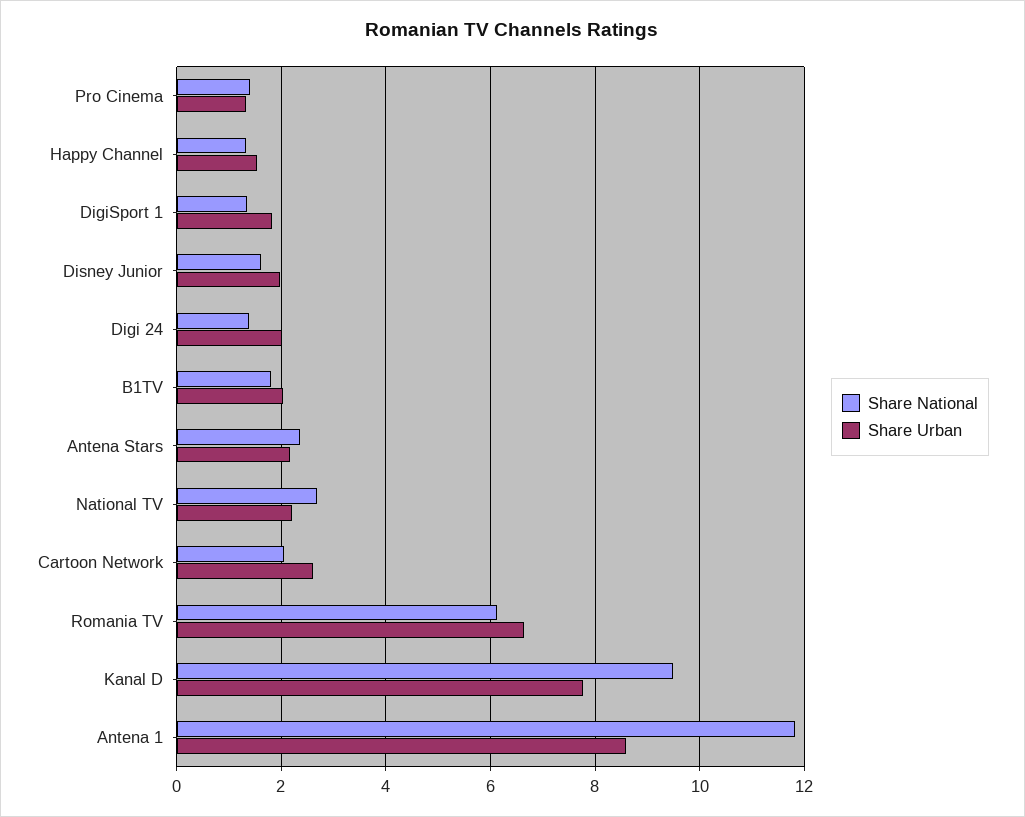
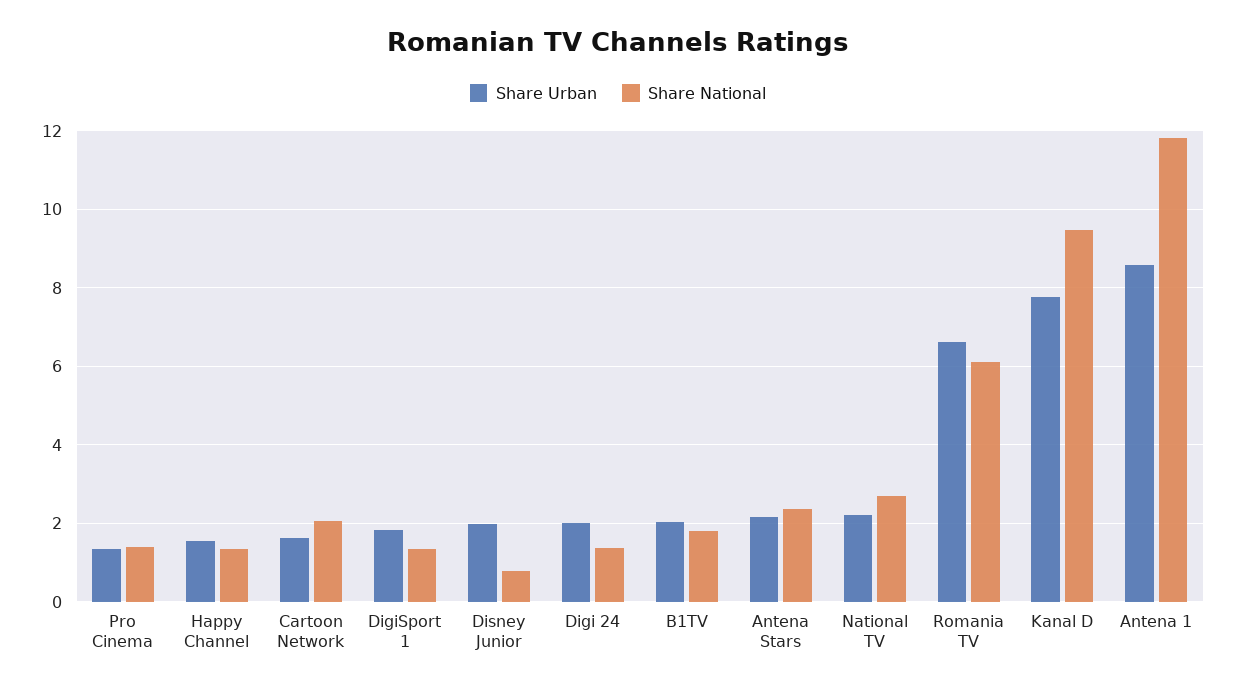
  {
    "Share National": {
      "Pro Cinema": 1.4,
      "Happy Channel": 1.4,
      "DigiSport 1": 1.4,
-     "Disney Junior": 1.6,
+     "Disney Junior": 0.8,
      "Digi 24": 1.4,
      "B1TV": 1.8,
      "Antena Stars": 2.4,
      "National TV": 2.6,
      "Cartoon Network": 2,
      "Romania TV": 6.2,
      "Kanal D": 9.4,
      "Antena 1": 11.8
    },
    "Share Urban": {
      "Pro Cinema": 1.4,
      "Happy Channel": 1.6,
      "DigiSport 1": 1.8,
      "Disney Junior": 2,
      "Digi 24": 2,
      "B1TV": 2,
      "Antena Stars": 2.2,
      "National TV": 2.2,
-     "Cartoon Network": 2.6,
+     "Cartoon Network": 1.6,
      "Romania TV": 6.6,
      "Kanal D": 7.8,
      "Antena 1": 8.6
    }
  }

